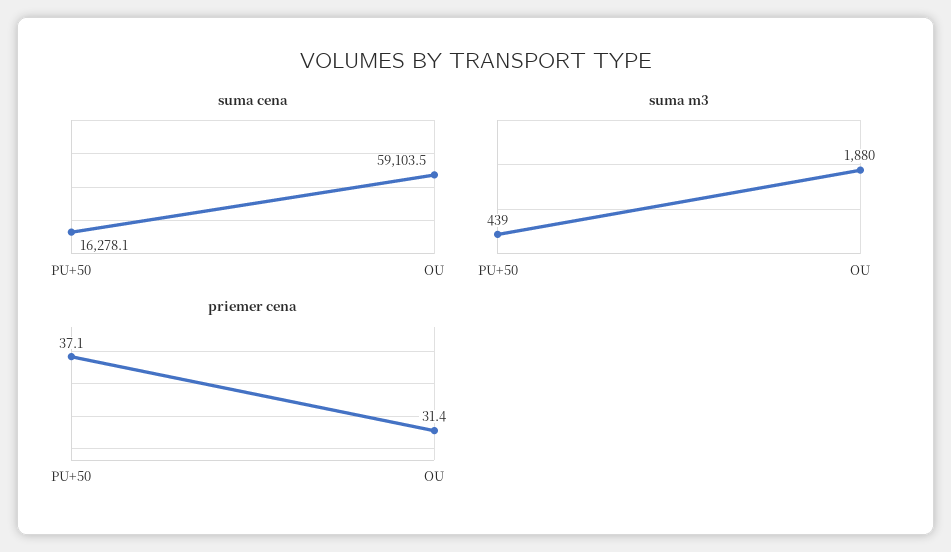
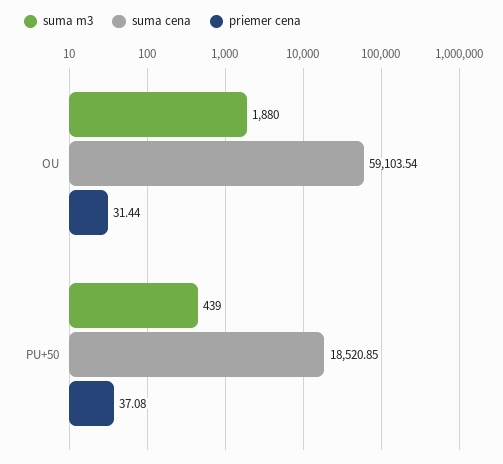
  {
    "suma cena": {
-     "PU+50": 16278.1,
+     "PU+50": 18520.85,
      "OU": 59103.54
    },
    "suma m3": {
      "PU+50": 439,
      "OU": 1880
    },
    "priemer cena": {
      "PU+50": 37.08,
      "OU": 31.44
    }
  }

